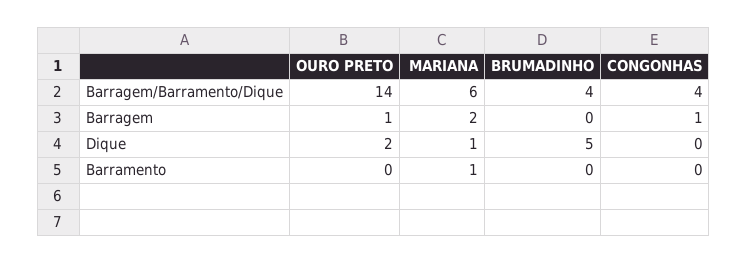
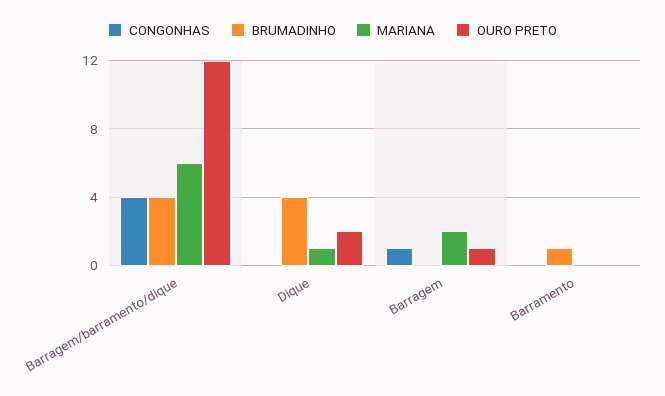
  {
    "OURO PRETO": {
-     "Barragem/Barramento/Dique": 14,
+     "Barragem/Barramento/Dique": 12,
      "Barragem": 1,
      "Dique": 2,
      "Barramento": 0
    },
    "MARIANA": {
      "Barragem/Barramento/Dique": 6,
      "Barragem": 2,
      "Dique": 1,
-     "Barramento": 1
+     "Barramento": 0
    },
    "BRUMADINHO": {
      "Barragem/Barramento/Dique": 4,
      "Barragem": 0,
-     "Dique": 5,
+     "Dique": 4,
-     "Barramento": 0
+     "Barramento": 1
    },
    "CONGONHAS": {
      "Barragem/Barramento/Dique": 4,
      "Barragem": 1,
      "Dique": 0,
      "Barramento": 0
    }
  }

